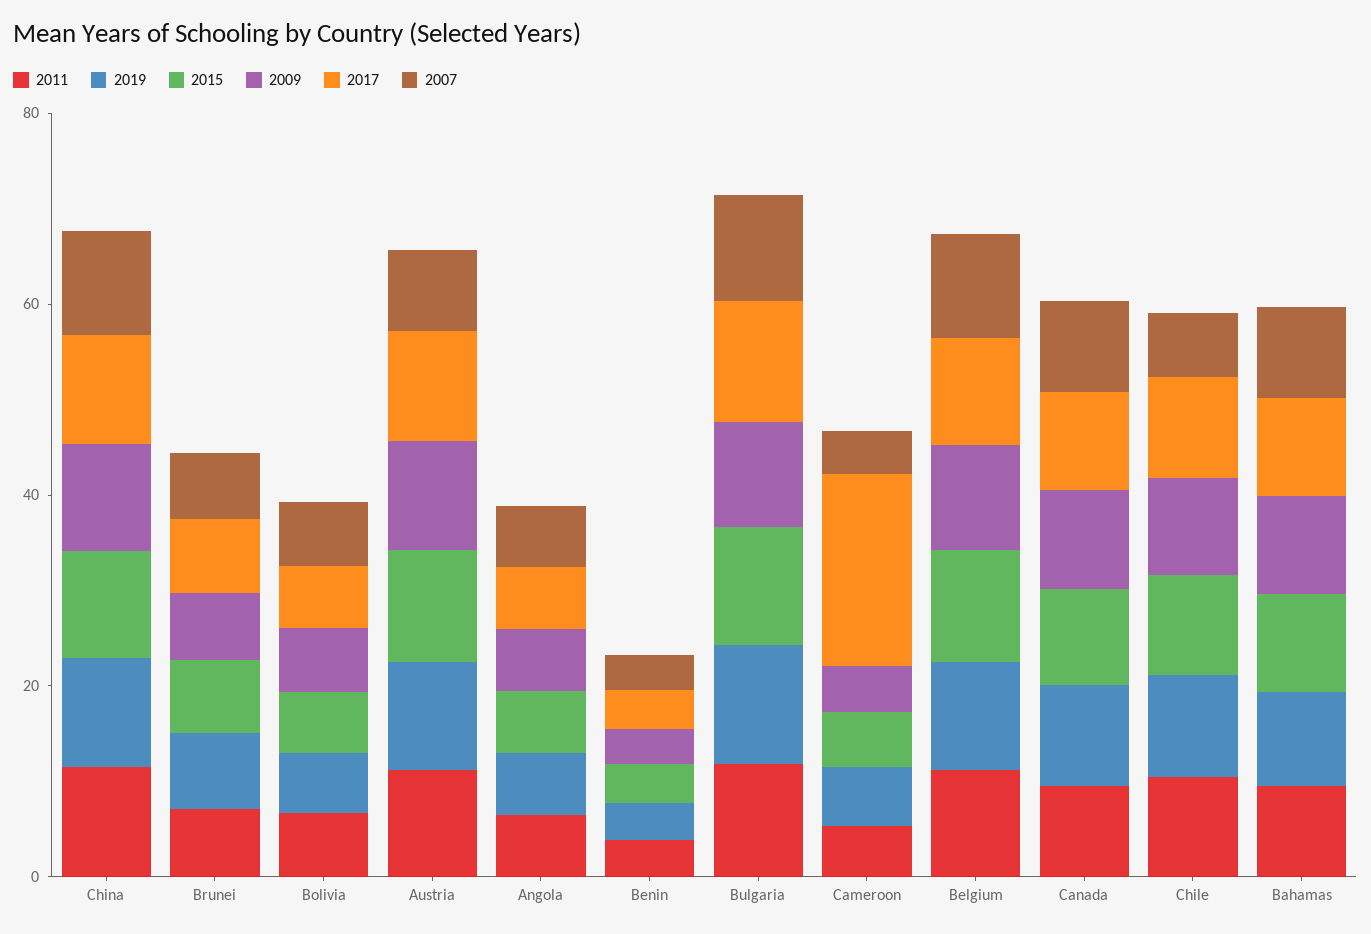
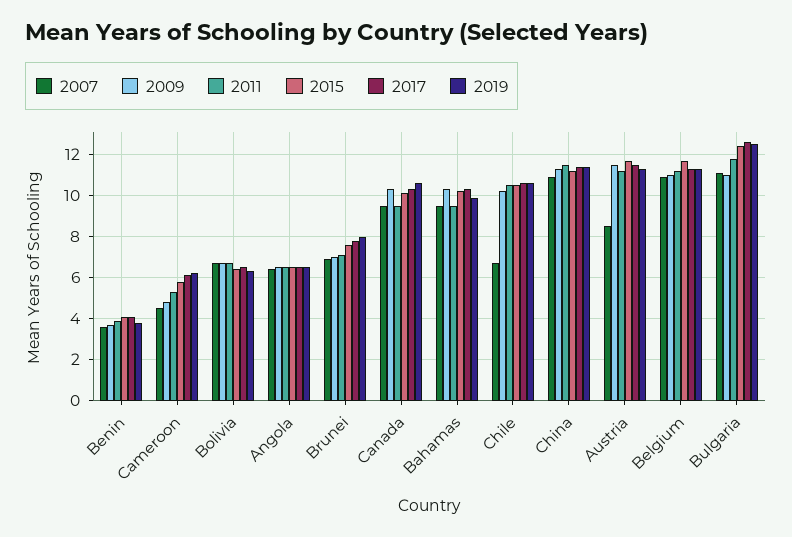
  {
    "2011": {
      "China": 11.5,
      "Brunei": 7,
      "Bolivia": 6.5,
      "Austria": 11,
      "Angola": 6.5,
      "Benin": 4,
      "Bulgaria": 12,
      "Cameroon": 5.5,
      "Belgium": 11,
      "Canada": 9.5,
      "Chile": 10.5,
      "Bahamas": 9.5
    },
    "2019": {
      "China": 11.5,
      "Brunei": 8,
      "Bolivia": 6.5,
      "Austria": 11.5,
      "Angola": 6.5,
      "Benin": 4,
      "Bulgaria": 12.5,
      "Cameroon": 6,
      "Belgium": 11.5,
      "Canada": 10.5,
      "Chile": 10.5,
      "Bahamas": 10
    },
    "2015": {
      "China": 11,
      "Brunei": 7.5,
      "Bolivia": 6.5,
      "Austria": 11.5,
      "Angola": 6.5,
      "Benin": 4,
      "Bulgaria": 12.5,
      "Cameroon": 6,
      "Belgium": 11.5,
      "Canada": 10,
      "Chile": 10.5,
      "Bahamas": 10
    },
    "2009": {
      "China": 11.5,
      "Brunei": 7,
      "Bolivia": 6.5,
      "Austria": 11.5,
      "Angola": 6.5,
      "Benin": 3.5,
      "Bulgaria": 11,
      "Cameroon": 5,
      "Belgium": 11,
      "Canada": 10.5,
      "Chile": 10,
      "Bahamas": 10.5
    },
    "2017": {
      "China": 11.5,
      "Brunei": 8,
      "Bolivia": 6.5,
      "Austria": 11.5,
      "Angola": 6.5,
      "Benin": 4,
      "Bulgaria": 12.5,
-     "Cameroon": 20,
+     "Cameroon": 6,
      "Belgium": 11.5,
      "Canada": 10.5,
      "Chile": 10.5,
      "Bahamas": 10.5
    },
    "2007": {
      "China": 11,
      "Brunei": 7,
      "Bolivia": 6.5,
      "Austria": 8.5,
      "Angola": 6.5,
      "Benin": 3.5,
      "Bulgaria": 11,
      "Cameroon": 4.5,
      "Belgium": 11,
      "Canada": 9.5,
      "Chile": 6.5,
      "Bahamas": 9.5
    }
  }

